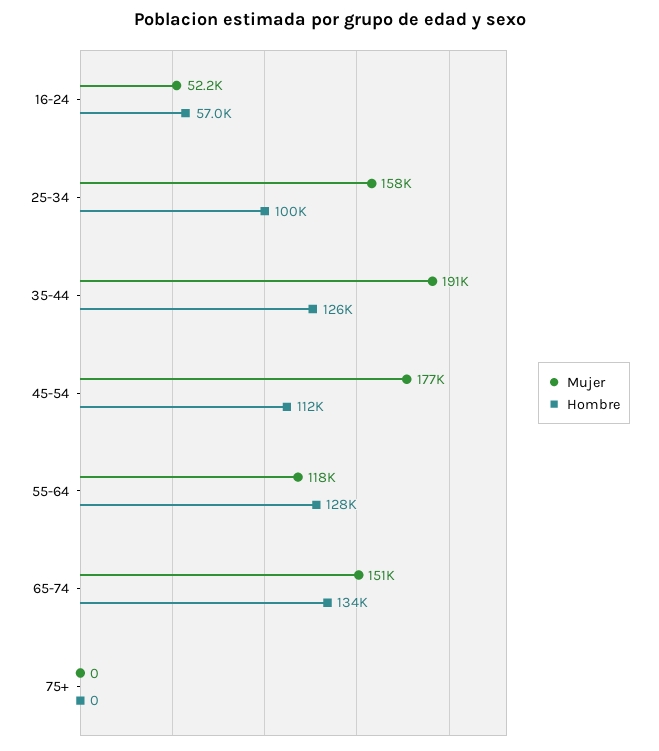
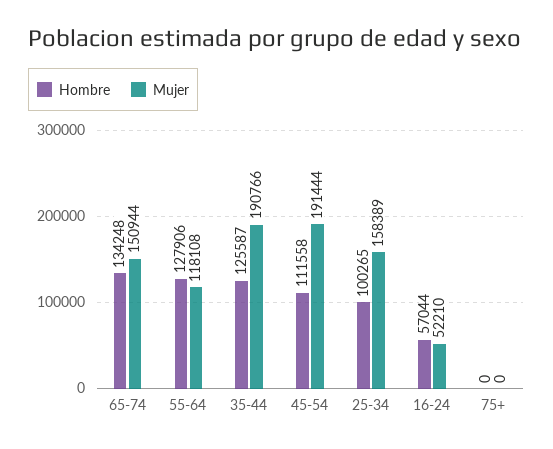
  {
    "Mujer": {
      "16-24": 52210,
      "25-34": 158389,
      "35-44": 190766,
-     "45-54": 177000,
+     "45-54": 191444,
      "55-64": 118108,
      "65-74": 150944,
      "75+": 0
    },
    "Hombre": {
      "16-24": 57044,
      "25-34": 100265,
      "35-44": 125587,
      "45-54": 111558,
      "55-64": 127906,
      "65-74": 134248,
      "75+": 0
    }
  }

